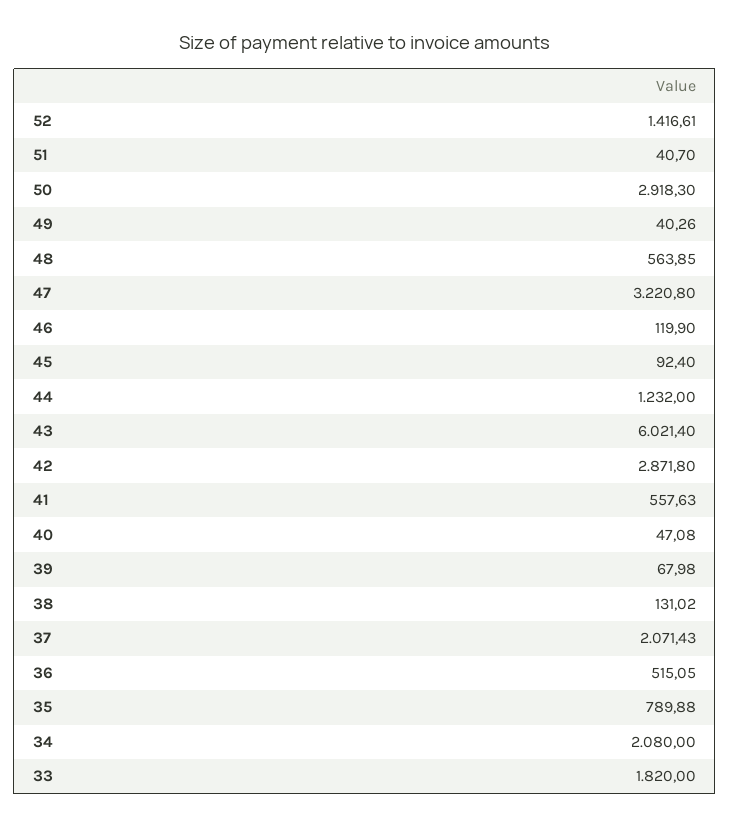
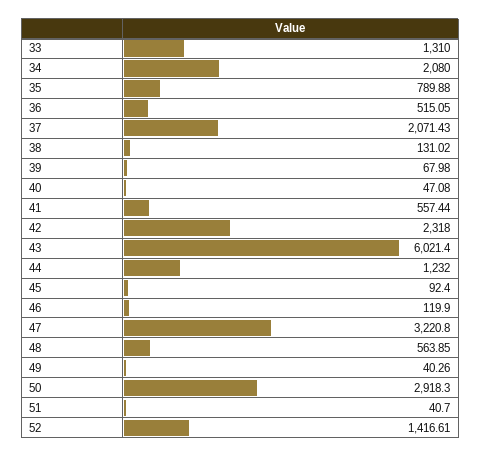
  {
    "52": 1416.61,
    "51": 40.7,
    "50": 2918.3,
    "49": 40.26,
    "48": 563.85,
    "47": 3220.8,
    "46": 119.9,
    "45": 92.4,
    "44": 1232,
    "43": 6021.4,
-   "42": 2871.8,
+   "42": 2318,
-   "41": 557.63,
+   "41": 557.44,
    "40": 47.08,
    "39": 67.98,
    "38": 131.02,
    "37": 2071.43,
    "36": 515.05,
    "35": 789.88,
    "34": 2080,
-   "33": 1820
+   "33": 1310
  }

